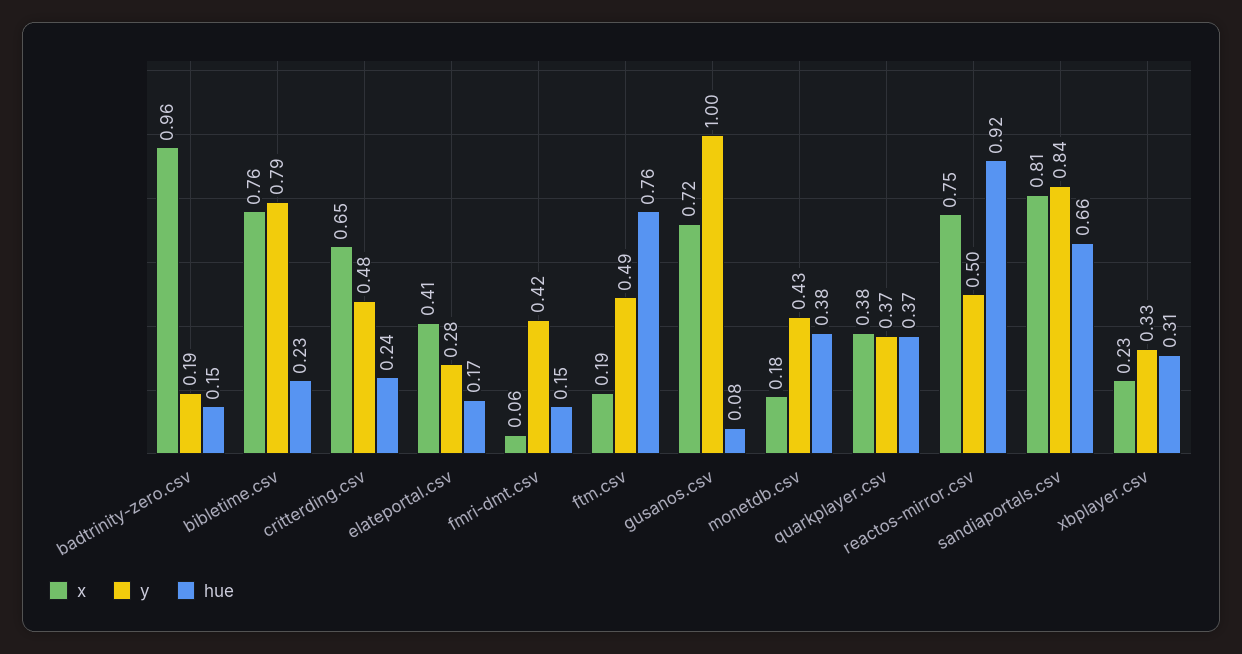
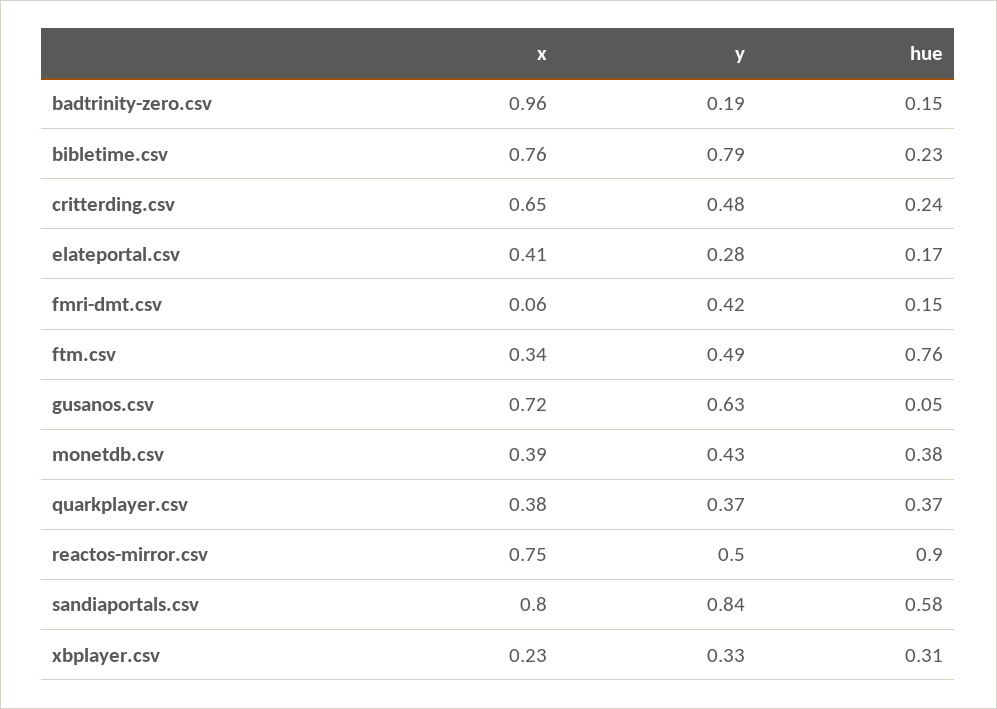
  {
    "x": {
      "badtrinity-zero.csv": 0.96,
      "bibletime.csv": 0.76,
      "critterding.csv": 0.65,
      "elateportal.csv": 0.41,
      "fmri-dmt.csv": 0.06,
-     "ftm.csv": 0.19,
+     "ftm.csv": 0.34,
      "gusanos.csv": 0.72,
-     "monetdb.csv": 0.18,
+     "monetdb.csv": 0.39,
      "quarkplayer.csv": 0.38,
      "reactos-mirror.csv": 0.75,
-     "sandiaportals.csv": 0.81,
+     "sandiaportals.csv": 0.8,
      "xbplayer.csv": 0.23
    },
    "y": {
      "badtrinity-zero.csv": 0.19,
      "bibletime.csv": 0.79,
      "critterding.csv": 0.48,
      "elateportal.csv": 0.28,
      "fmri-dmt.csv": 0.42,
      "ftm.csv": 0.49,
-     "gusanos.csv": 1,
+     "gusanos.csv": 0.63,
      "monetdb.csv": 0.43,
      "quarkplayer.csv": 0.37,
      "reactos-mirror.csv": 0.5,
      "sandiaportals.csv": 0.84,
      "xbplayer.csv": 0.33
    },
    "hue": {
      "badtrinity-zero.csv": 0.15,
      "bibletime.csv": 0.23,
      "critterding.csv": 0.24,
      "elateportal.csv": 0.17,
      "fmri-dmt.csv": 0.15,
      "ftm.csv": 0.76,
-     "gusanos.csv": 0.08,
+     "gusanos.csv": 0.05,
      "monetdb.csv": 0.38,
      "quarkplayer.csv": 0.37,
-     "reactos-mirror.csv": 0.92,
+     "reactos-mirror.csv": 0.9,
-     "sandiaportals.csv": 0.66,
+     "sandiaportals.csv": 0.58,
      "xbplayer.csv": 0.31
    }
  }

